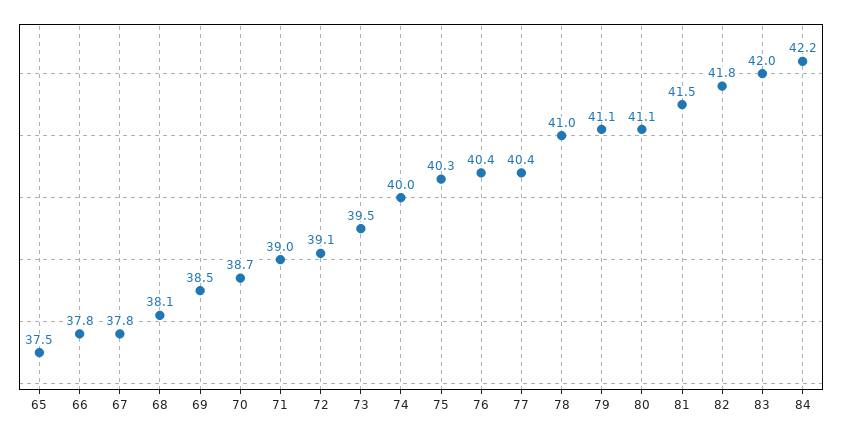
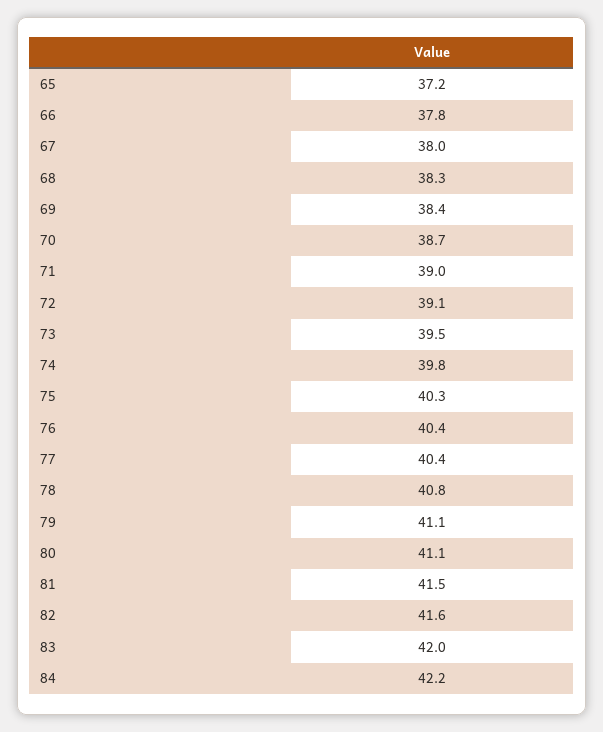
  {
-   "65": 37.5,
+   "65": 37.2,
    "66": 37.8,
-   "67": 37.8,
+   "67": 38,
-   "68": 38.1,
+   "68": 38.3,
-   "69": 38.5,
+   "69": 38.4,
    "70": 38.7,
    "71": 39,
    "72": 39.1,
    "73": 39.5,
-   "74": 40,
+   "74": 39.8,
    "75": 40.3,
    "76": 40.4,
    "77": 40.4,
-   "78": 41,
+   "78": 40.8,
    "79": 41.1,
    "80": 41.1,
    "81": 41.5,
-   "82": 41.8,
+   "82": 41.6,
    "83": 42,
    "84": 42.2
  }

